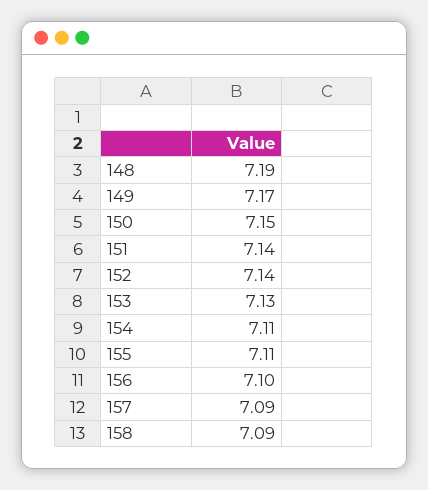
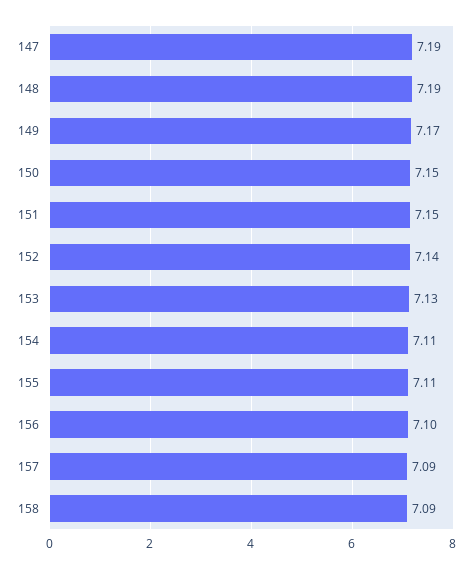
  {
    "148": 7.19,
    "149": 7.17,
    "150": 7.15,
-   "151": 7.14,
+   "151": 7.15,
    "152": 7.14,
    "153": 7.13,
    "154": 7.11,
    "155": 7.11,
    "156": 7.1,
    "157": 7.09,
-   "158": 7.09
+   "158": 7.09,
+   "147": 7.19
  }

